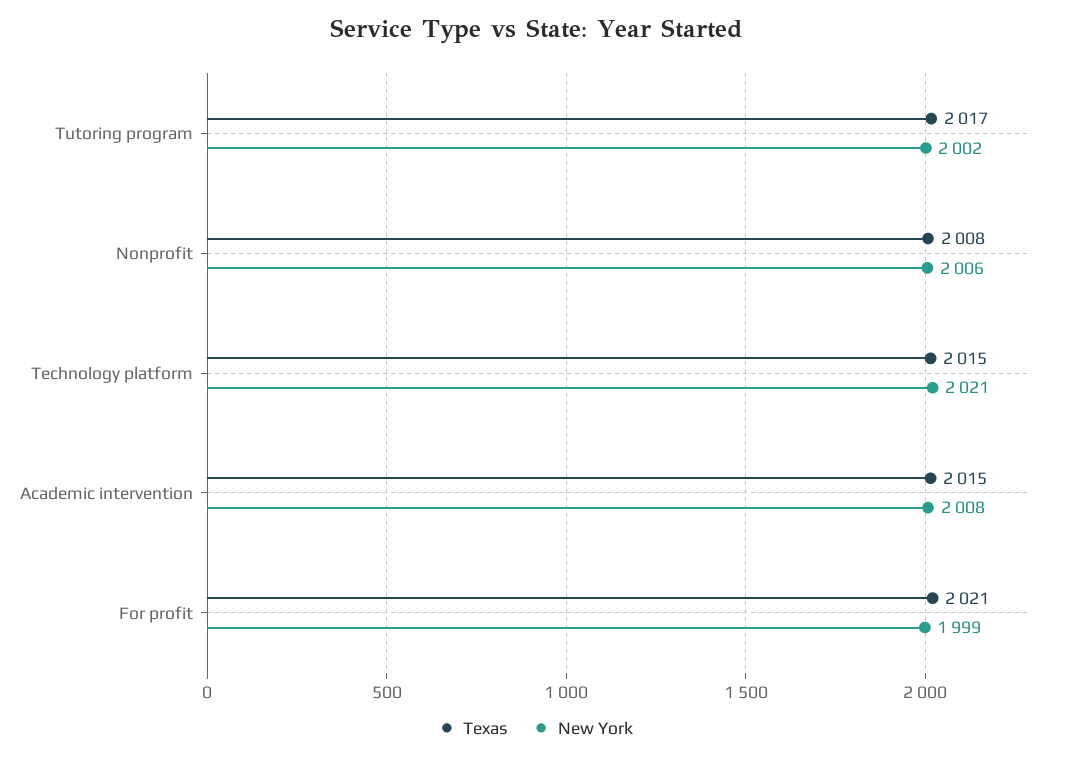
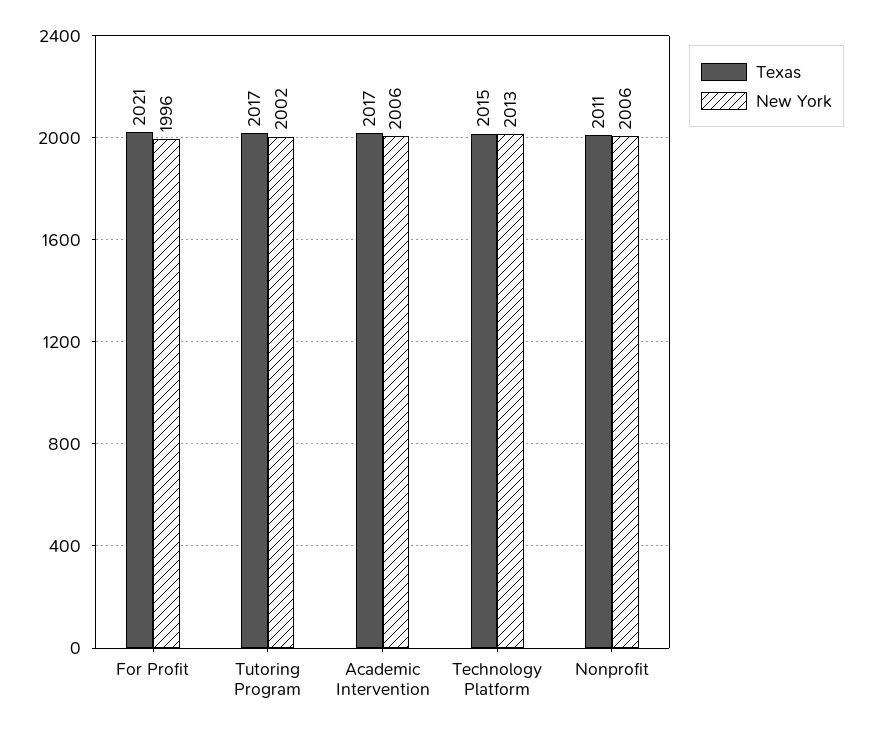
  {
    "Texas": {
      "Tutoring program": 2017,
-     "Nonprofit": 2008,
+     "Nonprofit": 2011,
      "Technology platform": 2015,
-     "Academic intervention": 2015,
+     "Academic intervention": 2017,
      "For profit": 2021
    },
    "New York": {
      "Tutoring program": 2002,
      "Nonprofit": 2006,
-     "Technology platform": 2021,
+     "Technology platform": 2013,
-     "Academic intervention": 2008,
+     "Academic intervention": 2006,
-     "For profit": 1999
+     "For profit": 1996
    }
  }

